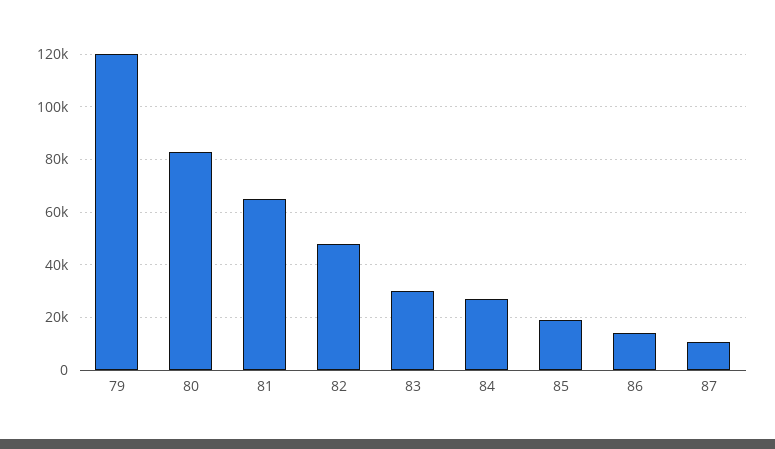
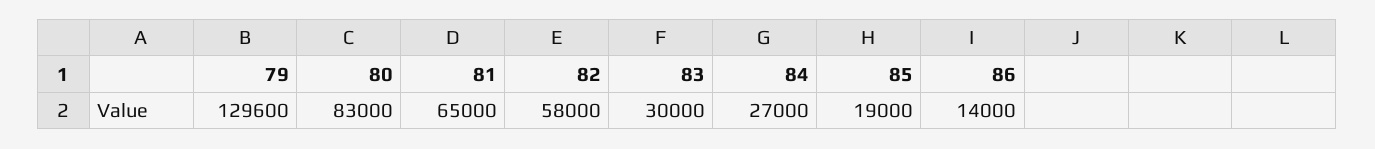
  {
-   "79": 120000,
+   "79": 129600,
    "80": 83000,
    "81": 65000,
-   "82": 47500,
+   "82": 58000,
    "83": 30000,
    "84": 27000,
    "85": 19000,
-   "86": 14000,
+   "86": 14000
-   "87": 10000
  }

